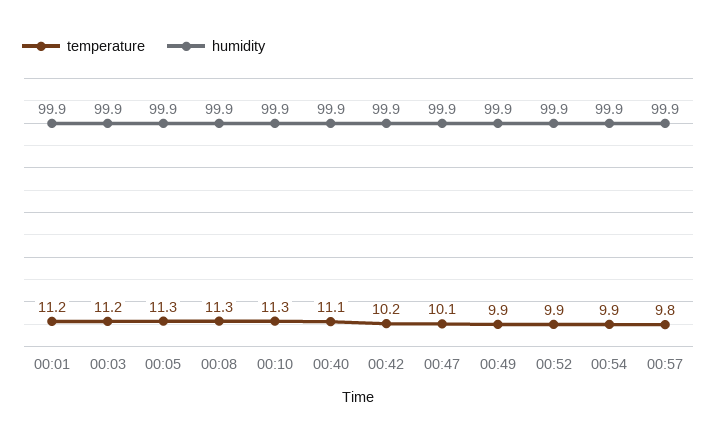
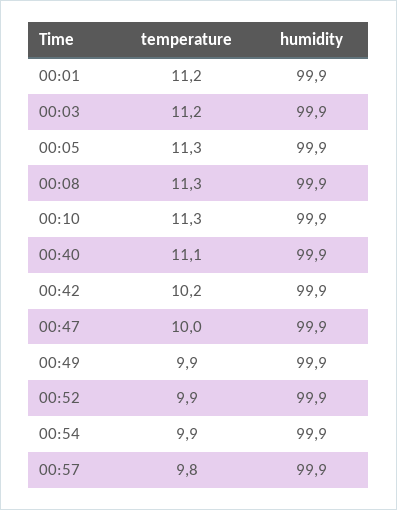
  {
    "temperature": {
      "00:01": 11.2,
      "00:03": 11.2,
      "00:05": 11.3,
      "00:08": 11.3,
      "00:10": 11.3,
      "00:40": 11.1,
      "00:42": 10.2,
-     "00:47": 10.1,
+     "00:47": 10,
      "00:49": 9.9,
      "00:52": 9.9,
      "00:54": 9.9,
      "00:57": 9.8
    },
    "humidity": {
      "00:01": 99.9,
      "00:03": 99.9,
      "00:05": 99.9,
      "00:08": 99.9,
      "00:10": 99.9,
      "00:40": 99.9,
      "00:42": 99.9,
      "00:47": 99.9,
      "00:49": 99.9,
      "00:52": 99.9,
      "00:54": 99.9,
      "00:57": 99.9
    }
  }

